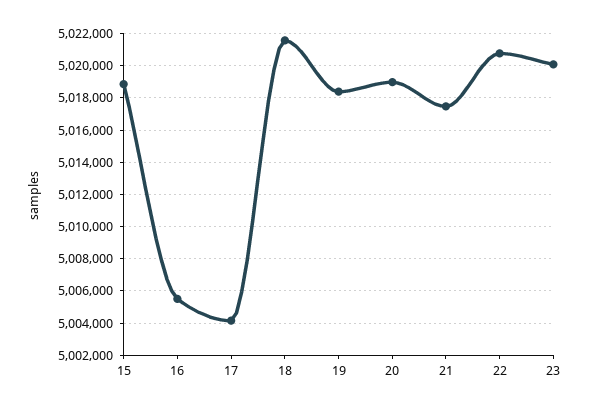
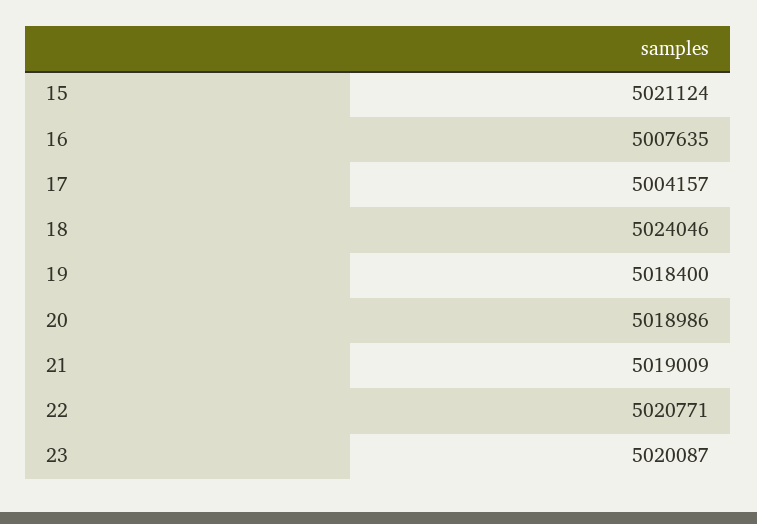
  {
-   "15": 5019000,
+   "15": 5021124,
-   "16": 5005500,
+   "16": 5007635,
    "17": 5004157,
-   "18": 5021500,
+   "18": 5024046,
    "19": 5018400,
    "20": 5018986,
-   "21": 5017500,
+   "21": 5019009,
    "22": 5020771,
    "23": 5020087
  }

